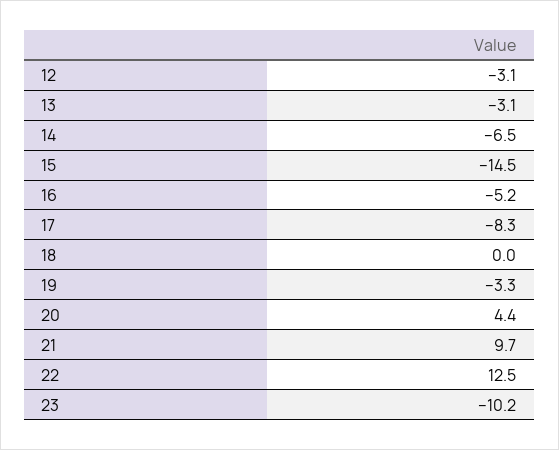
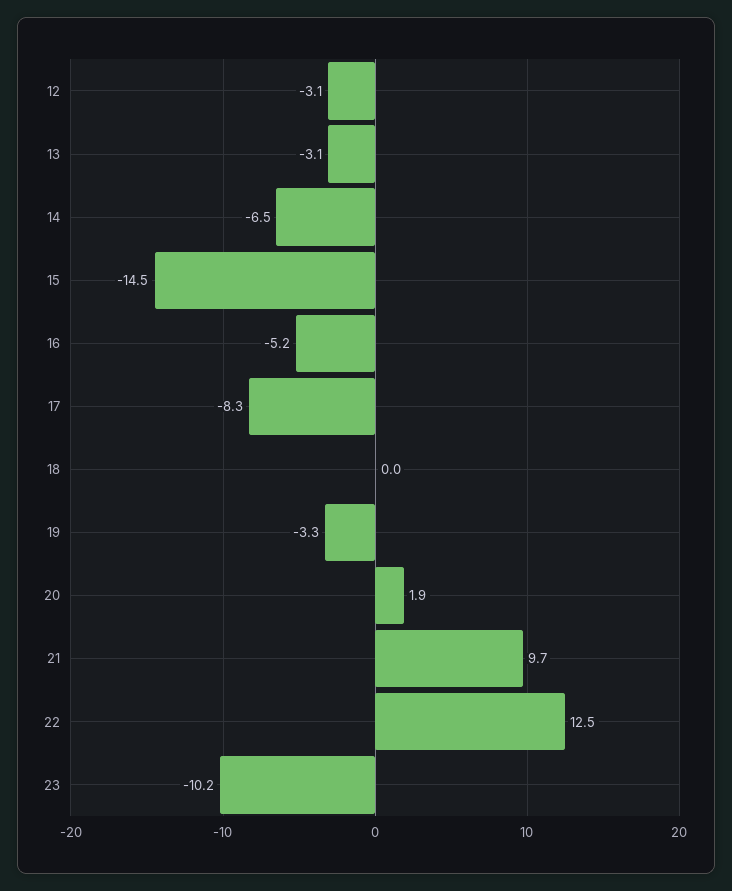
  {
    "12": -3.1,
    "13": -3.1,
    "14": -6.5,
    "15": -14.5,
    "16": -5.2,
    "17": -8.3,
    "18": 0,
    "19": -3.3,
-   "20": 4.4,
+   "20": 1.9,
    "21": 9.7,
    "22": 12.5,
    "23": -10.2
  }

